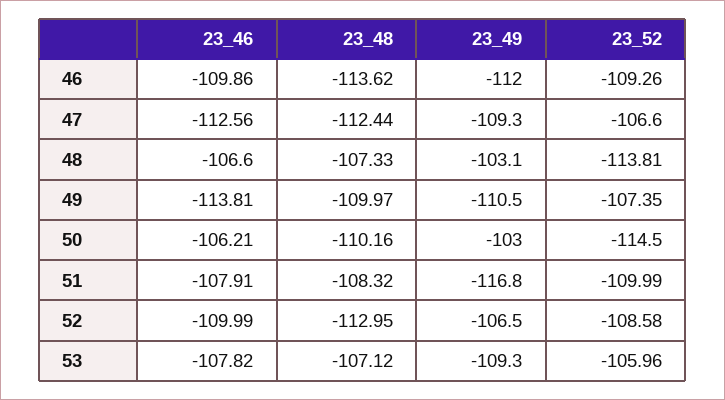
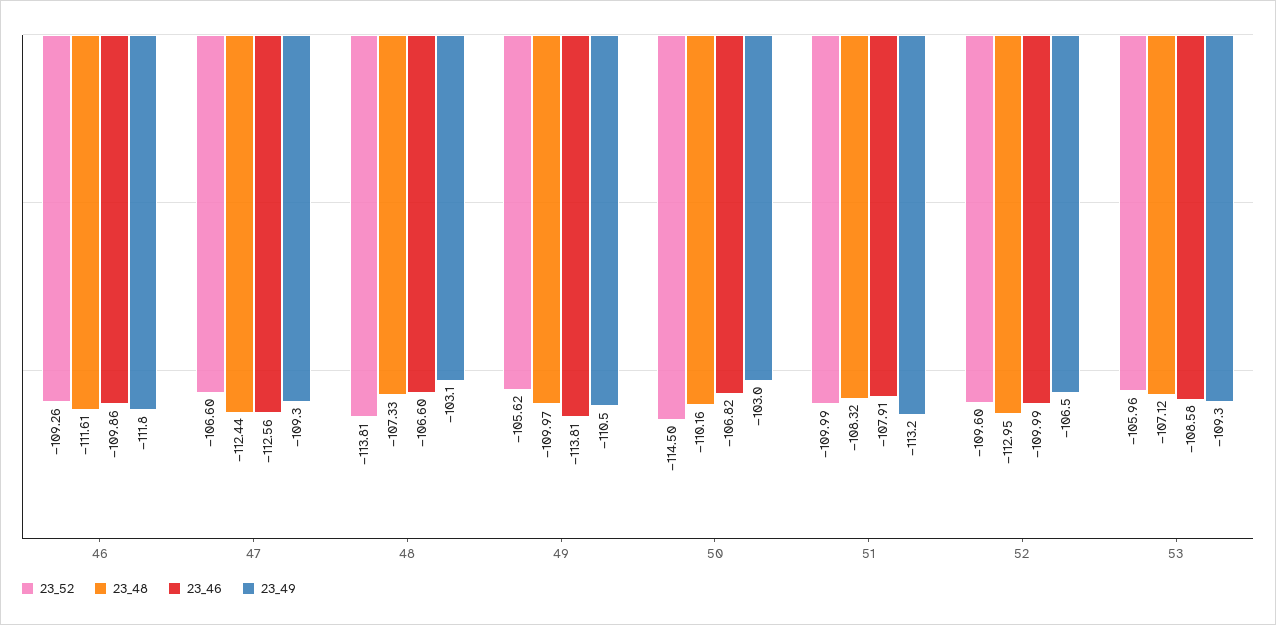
  {
    "23_46": {
      "46": -109.86,
      "47": -112.56,
      "48": -106.6,
      "49": -113.81,
-     "50": -106.21,
+     "50": -106.82,
      "51": -107.91,
      "52": -109.99,
-     "53": -107.82
+     "53": -108.58
    },
    "23_48": {
-     "46": -113.62,
+     "46": -111.61,
      "47": -112.44,
      "48": -107.33,
      "49": -109.97,
      "50": -110.16,
      "51": -108.32,
      "52": -112.95,
      "53": -107.12
    },
    "23_49": {
-     "46": -112,
+     "46": -111.8,
      "47": -109.3,
      "48": -103.1,
      "49": -110.5,
      "50": -103,
-     "51": -116.8,
+     "51": -113.2,
      "52": -106.5,
      "53": -109.3
    },
    "23_52": {
      "46": -109.26,
      "47": -106.6,
      "48": -113.81,
-     "49": -107.35,
+     "49": -105.62,
      "50": -114.5,
      "51": -109.99,
-     "52": -108.58,
+     "52": -109.6,
      "53": -105.96
    }
  }

